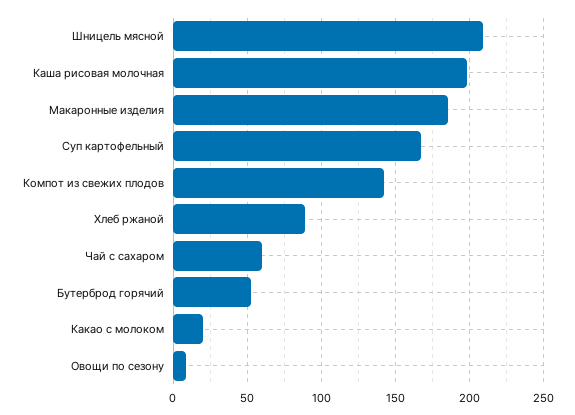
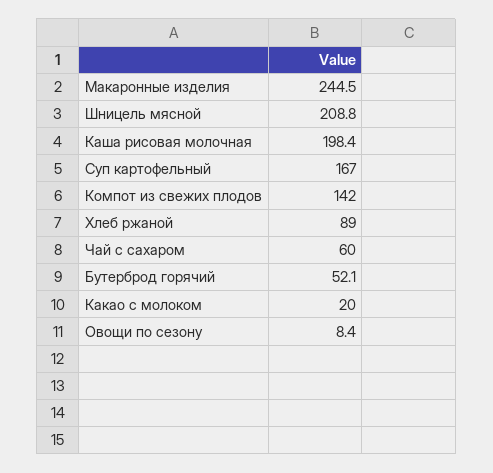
  {
    "Шницель мясной": 208.8,
    "Каша рисовая молочная": 198.4,
-   "Макаронные изделия": 185,
+   "Макаронные изделия": 244.5,
    "Суп картофельный": 167,
    "Компот из свежих плодов": 142,
    "Хлеб ржаной": 89,
    "Чай с сахаром": 60,
    "Бутерброд горячий": 52.1,
    "Какао с молоком": 20,
    "Овощи по сезону": 8.4
  }

